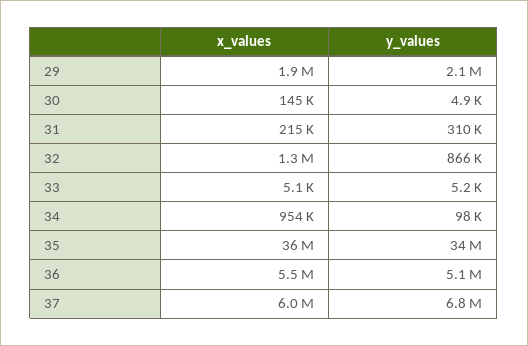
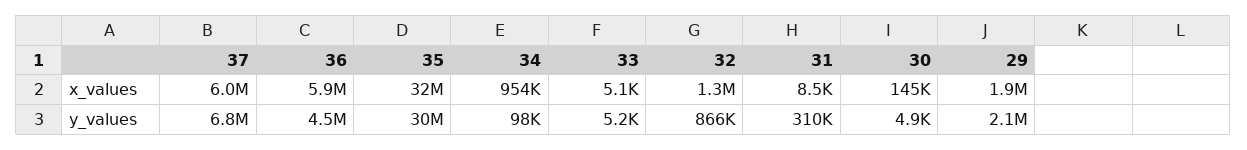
  {
    "x_values": {
      "29": 1900000,
      "30": 145000,
-     "31": 215000,
+     "31": 8500,
      "32": 1300000,
      "33": 5100,
      "34": 954000,
-     "35": 36000000,
+     "35": 32000000,
-     "36": 5500000,
+     "36": 5900000,
      "37": 6000000
    },
    "y_values": {
      "29": 2100000,
      "30": 4900,
      "31": 310000,
      "32": 866000,
      "33": 5200,
      "34": 98000,
-     "35": 34000000,
+     "35": 30000000,
-     "36": 5100000,
+     "36": 4500000,
      "37": 6800000
    }
  }

